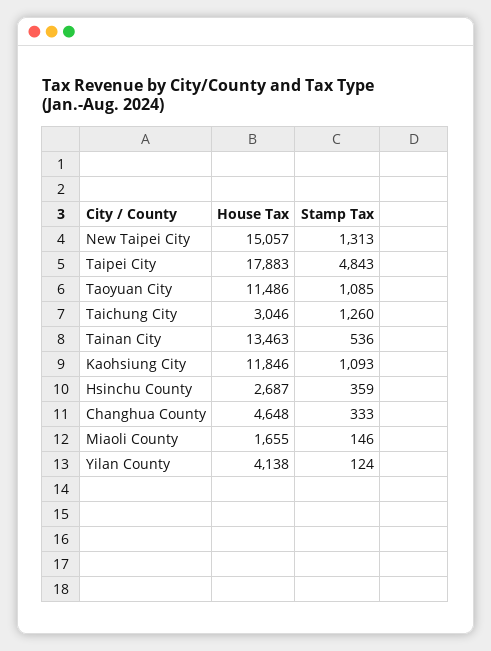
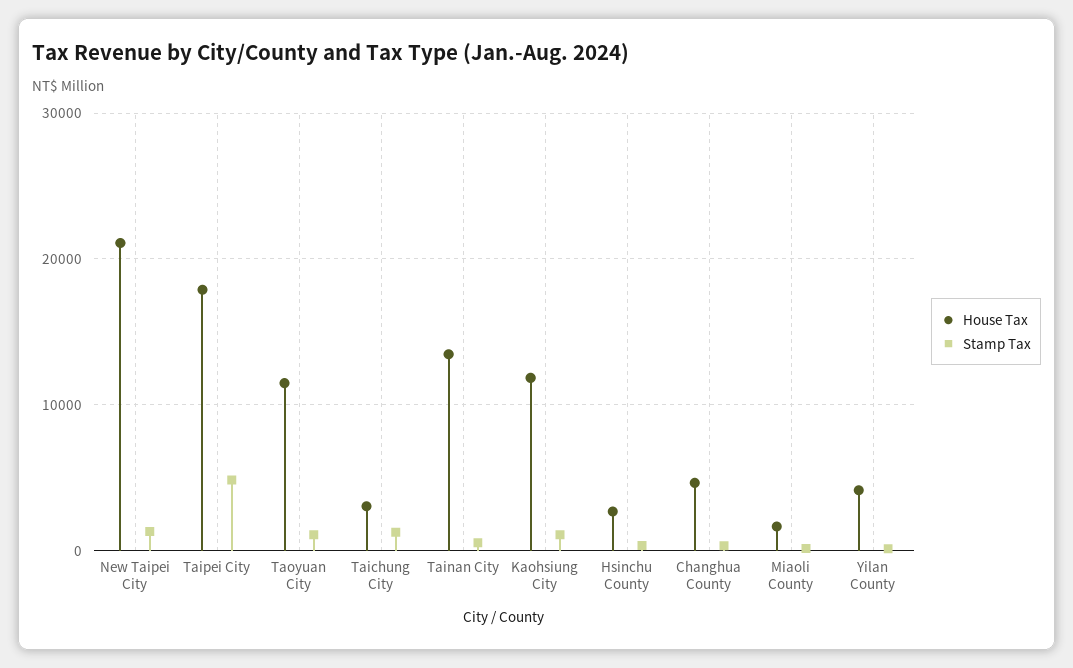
  {
    "House Tax": {
-     "New Taipei City": 15057,
+     "New Taipei City": 21000,
      "Taipei City": 17883,
      "Taoyuan City": 11486,
      "Taichung City": 3046,
      "Tainan City": 13463,
      "Kaohsiung City": 11846,
      "Hsinchu County": 2687,
      "Changhua County": 4648,
      "Miaoli County": 1655,
      "Yilan County": 4138
    },
    "Stamp Tax": {
      "New Taipei City": 1313,
      "Taipei City": 4843,
      "Taoyuan City": 1085,
      "Taichung City": 1260,
      "Tainan City": 536,
      "Kaohsiung City": 1093,
      "Hsinchu County": 359,
      "Changhua County": 333,
      "Miaoli County": 146,
      "Yilan County": 124
    }
  }

